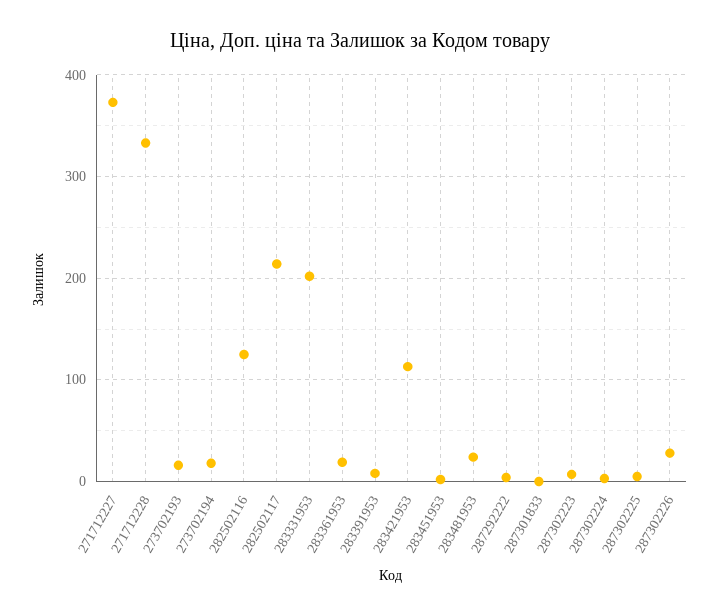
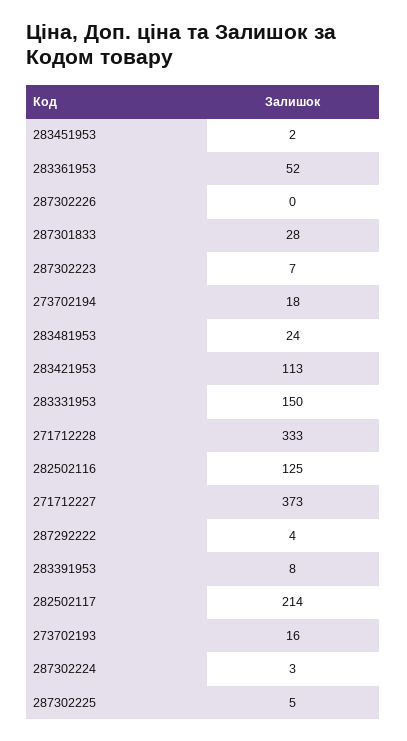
  {
    "271712227": 373,
    "271712228": 333,
    "273702193": 16,
    "273702194": 18,
    "282502116": 125,
    "282502117": 214,
-   "283331953": 200,
+   "283331953": 150,
-   "283361953": 20,
+   "283361953": 52,
    "283391953": 8,
    "283421953": 113,
    "283451953": 2,
    "283481953": 24,
    "287292222": 4,
-   "287301833": 0,
+   "287301833": 28,
    "287302223": 7,
    "287302224": 3,
    "287302225": 5,
-   "287302226": 30
+   "287302226": 0
  }

